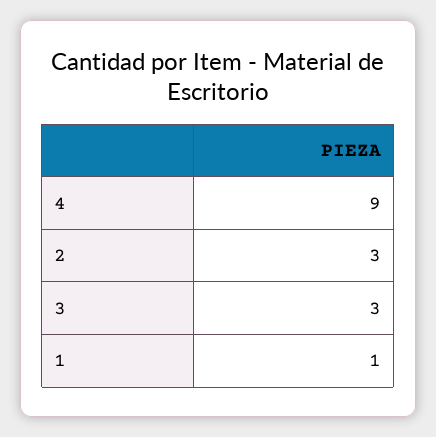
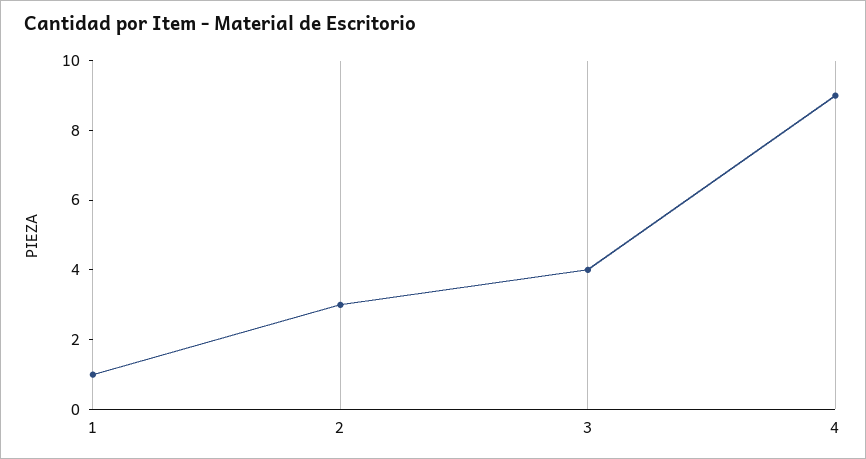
  {
    "4": 9,
    "2": 3,
-   "3": 3,
+   "3": 4,
    "1": 1
  }

